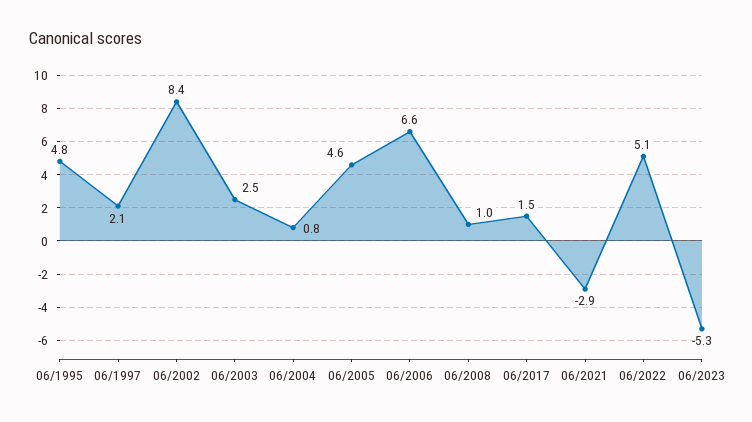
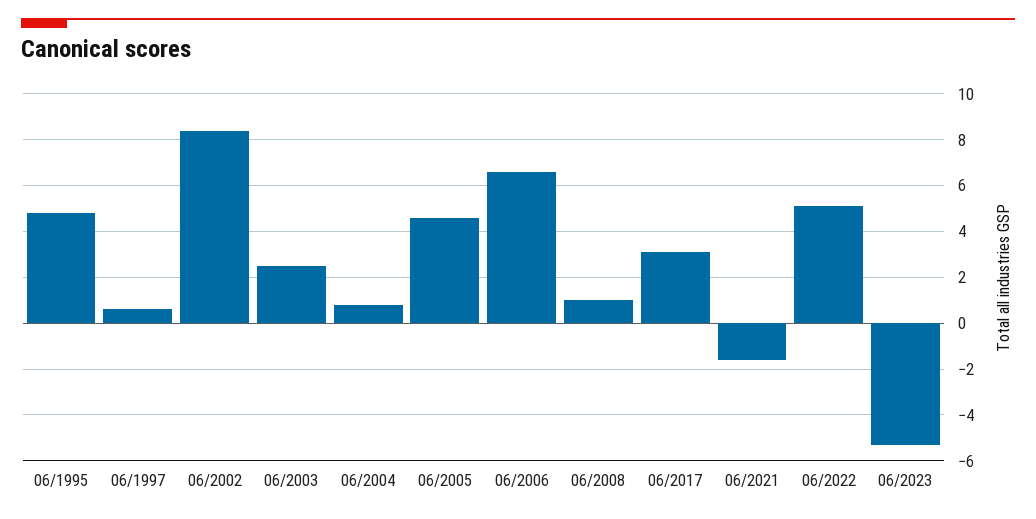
  {
    "06/1995": 4.8,
-   "06/1997": 2.1,
+   "06/1997": 0.5,
    "06/2002": 8.4,
    "06/2003": 2.5,
    "06/2004": 0.8,
    "06/2005": 4.6,
    "06/2006": 6.6,
    "06/2008": 1,
-   "06/2017": 1.5,
+   "06/2017": 3,
-   "06/2021": -2.9,
+   "06/2021": -1.5,
    "06/2022": 5.1,
    "06/2023": -5.3
  }

